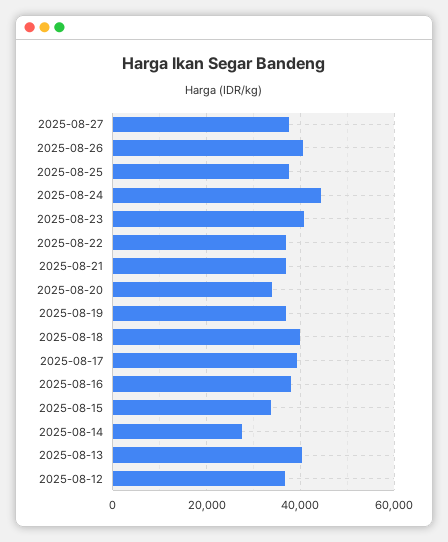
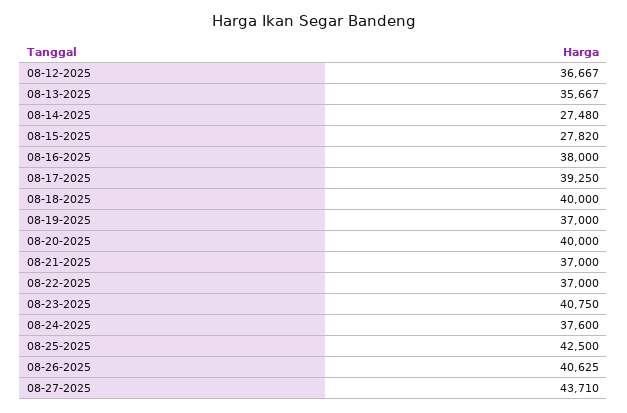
  {
-   "2025-08-27": 38000,
+   "2025-08-27": 43710,
    "2025-08-26": 40625,
-   "2025-08-25": 38000,
+   "2025-08-25": 42500,
-   "2025-08-24": 44000,
+   "2025-08-24": 37600,
    "2025-08-23": 40750,
    "2025-08-22": 37000,
    "2025-08-21": 37000,
-   "2025-08-20": 34000,
+   "2025-08-20": 40000,
    "2025-08-19": 37000,
    "2025-08-18": 40000,
    "2025-08-17": 39250,
    "2025-08-16": 38000,
-   "2025-08-15": 34000,
+   "2025-08-15": 27820,
    "2025-08-14": 27480,
-   "2025-08-13": 40000,
+   "2025-08-13": 35667,
    "2025-08-12": 36667
  }

